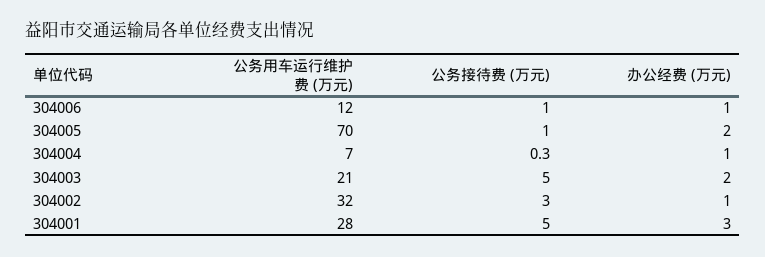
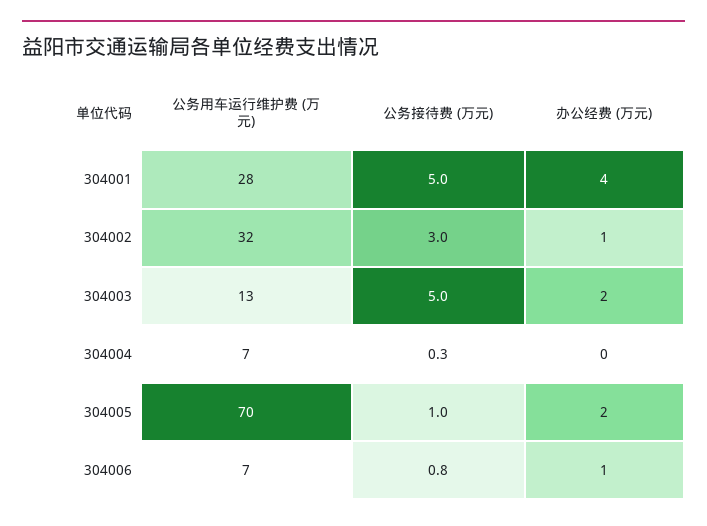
  {
    "公务用车运行维护费 (万元)": {
-     "304006": 12,
+     "304006": 7,
      "304005": 70,
      "304004": 7,
-     "304003": 21,
+     "304003": 13,
      "304002": 32,
      "304001": 28
    },
    "公务接待费 (万元)": {
-     "304006": 1,
+     "304006": 0.8,
      "304005": 1,
      "304004": 0.3,
      "304003": 5,
      "304002": 3,
      "304001": 5
    },
    "办公经费 (万元)": {
      "304006": 1,
      "304005": 2,
-     "304004": 1,
+     "304004": 0,
      "304003": 2,
      "304002": 1,
-     "304001": 3
+     "304001": 4
    }
  }

